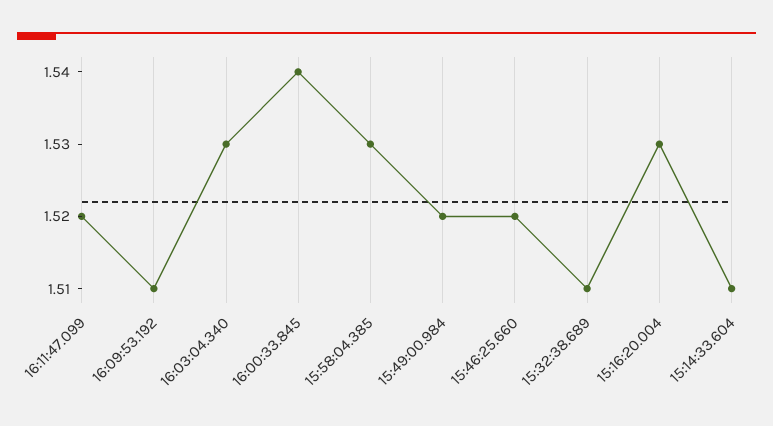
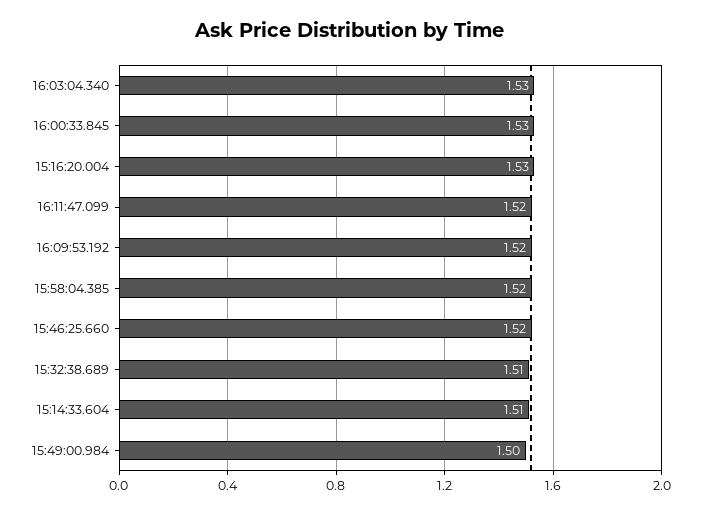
  {
    "16:11:47.099": 1.52,
-   "16:09:53.192": 1.51,
+   "16:09:53.192": 1.52,
    "16:03:04.340": 1.53,
-   "16:00:33.845": 1.54,
+   "16:00:33.845": 1.53,
-   "15:58:04.385": 1.53,
+   "15:58:04.385": 1.52,
-   "15:49:00.984": 1.52,
+   "15:49:00.984": 1.5,
    "15:46:25.660": 1.52,
    "15:32:38.689": 1.51,
    "15:16:20.004": 1.53,
    "15:14:33.604": 1.51
  }

